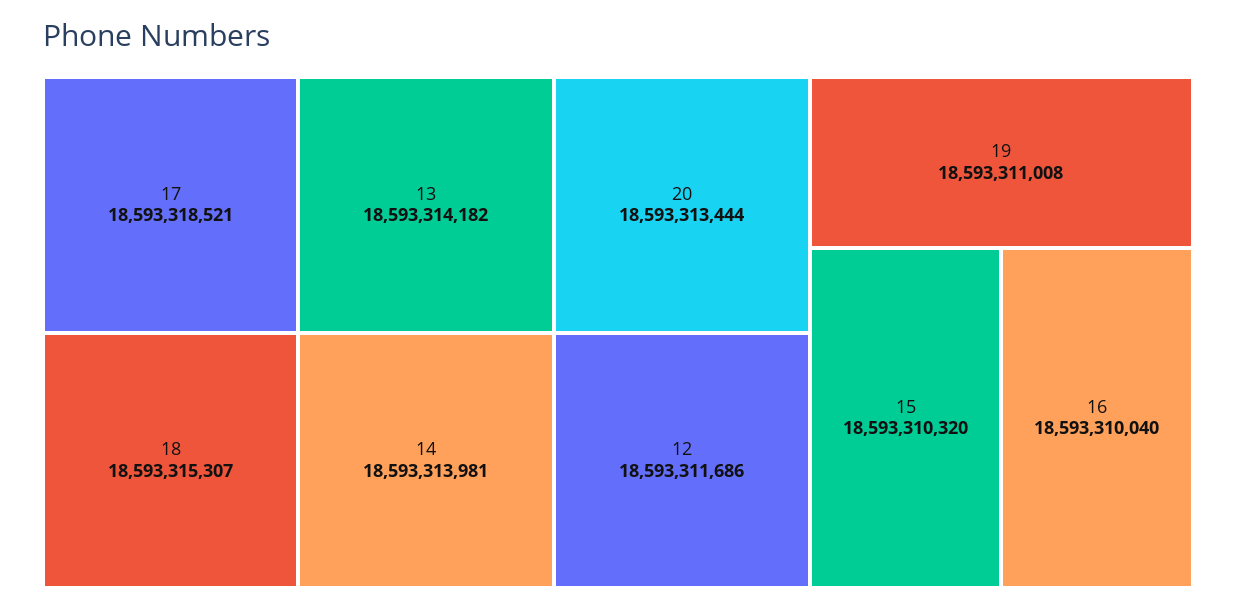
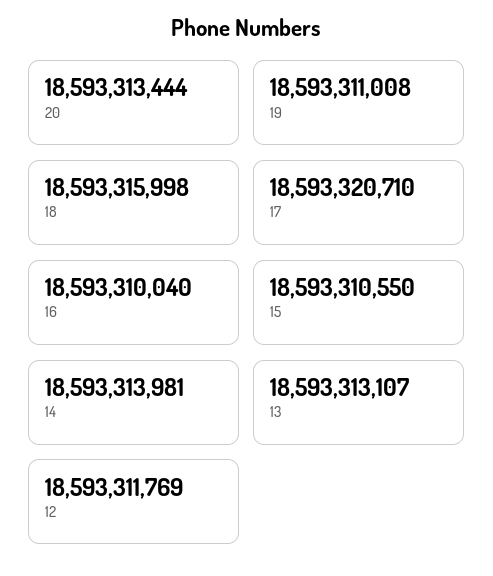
  {
-   "17": 18593318521,
+   "17": 18593320710,
-   "18": 18593315307,
+   "18": 18593315998,
-   "13": 18593314182,
+   "13": 18593313107,
    "14": 18593313981,
    "20": 18593313444,
-   "12": 18593311686,
+   "12": 18593311769,
    "19": 18593311008,
-   "15": 18593310320,
+   "15": 18593310550,
    "16": 18593310040
  }

